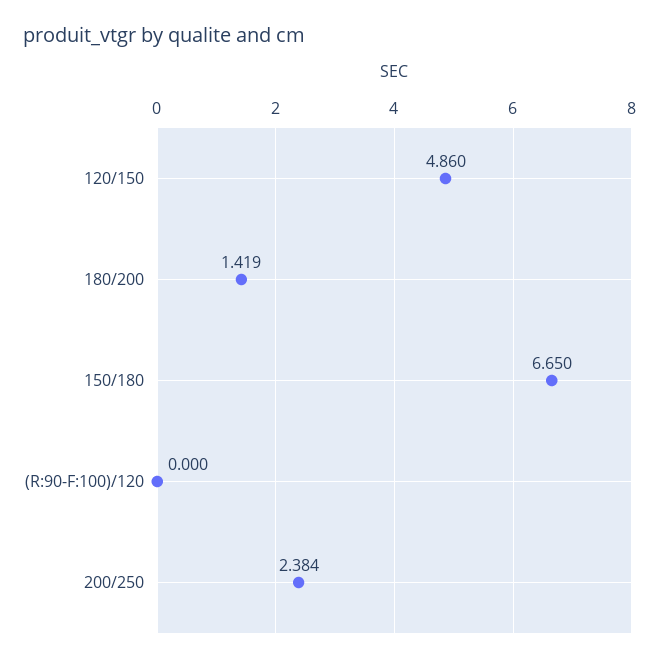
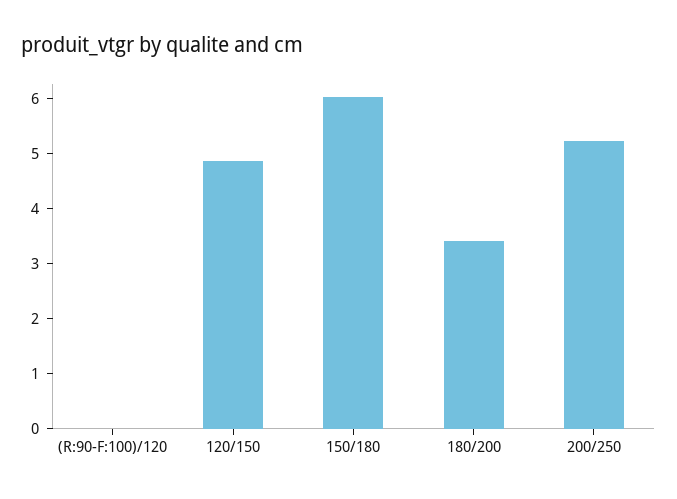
  {
    "120/150": 4.86,
-   "180/200": 1.419,
+   "180/200": 3.4,
-   "150/180": 6.65,
+   "150/180": 6,
    "(R:90-F:100)/120": 0,
-   "200/250": 2.384
+   "200/250": 5.2
  }

